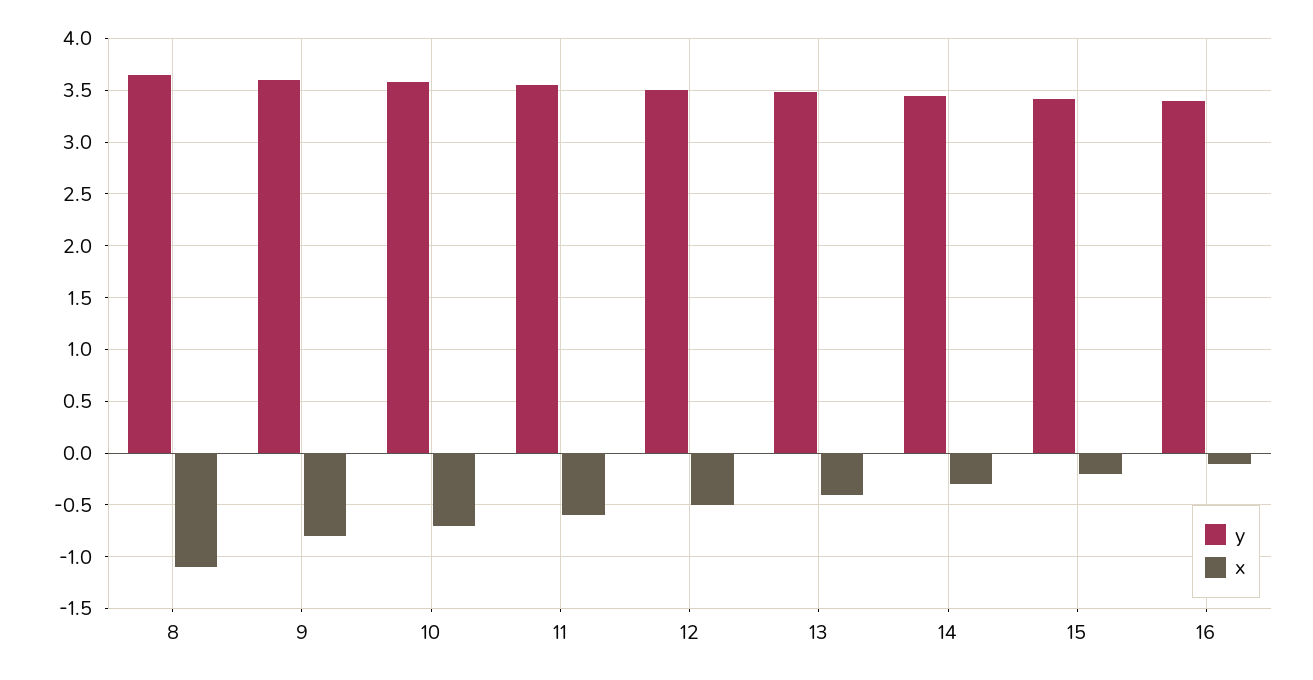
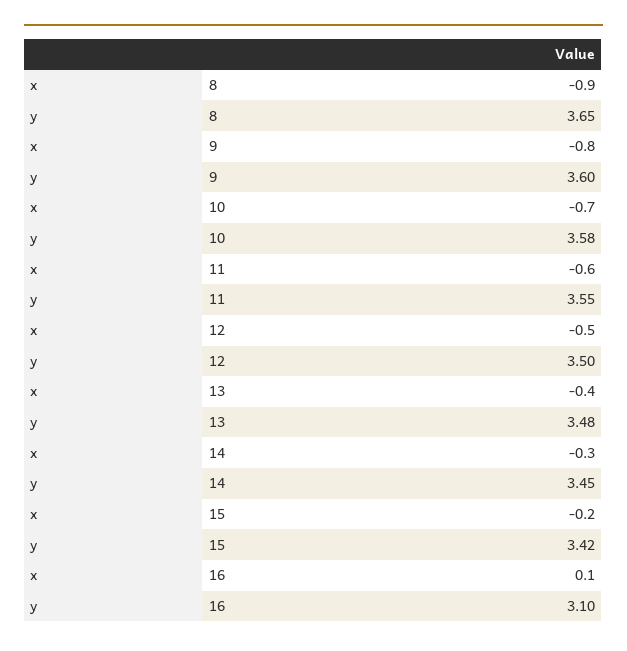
  {
    "y": {
      "8": 3.65,
      "9": 3.6,
      "10": 3.58,
      "11": 3.55,
      "12": 3.5,
      "13": 3.48,
      "14": 3.45,
      "15": 3.42,
-     "16": 3.4
+     "16": 3.1
    },
    "x": {
-     "8": -1.1,
+     "8": -0.9,
      "9": -0.8,
      "10": -0.7,
      "11": -0.6,
      "12": -0.5,
      "13": -0.4,
      "14": -0.3,
      "15": -0.2,
-     "16": -0.1
+     "16": 0.1
    }
  }

